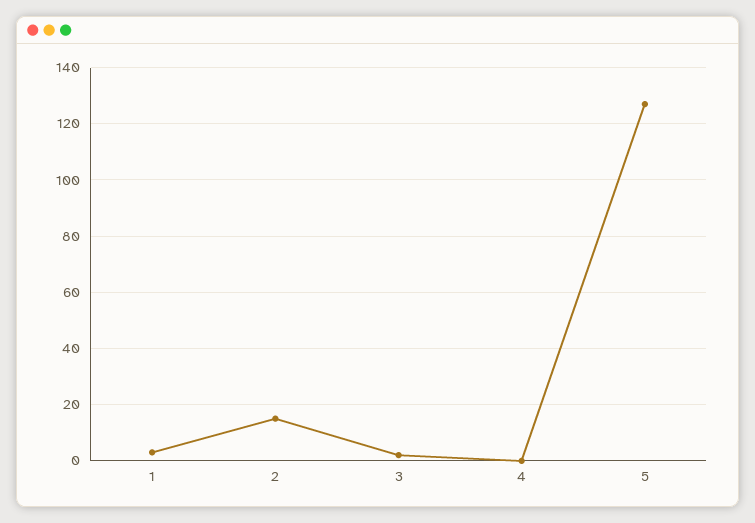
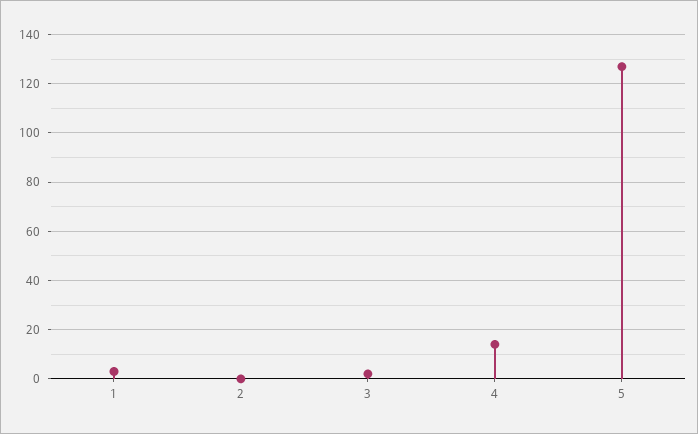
  {
    "1": 5,
-   "2": 15,
+   "2": 0,
    "3": 0,
-   "4": 0,
+   "4": 15,
    "5": 125
  }

